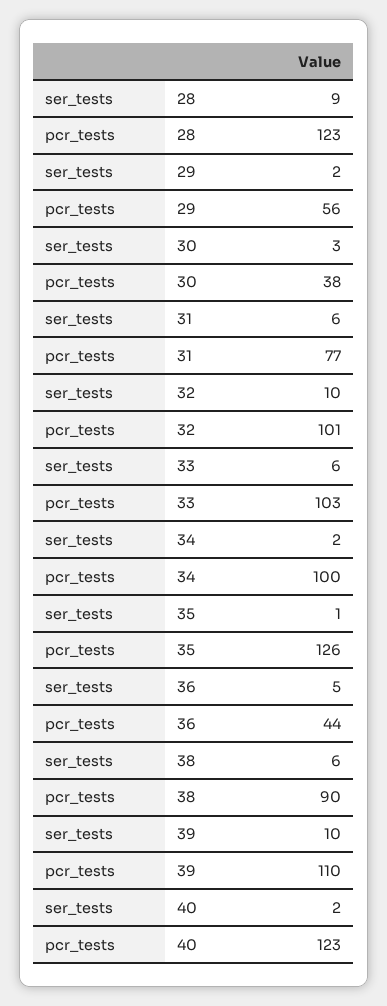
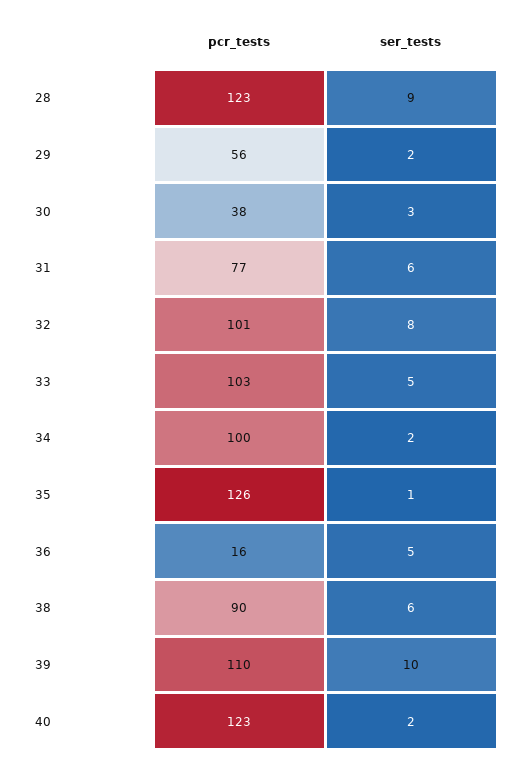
  {
    "ser_tests": {
      "28": 9,
      "29": 2,
      "30": 3,
      "31": 6,
-     "32": 10,
+     "32": 8,
-     "33": 6,
+     "33": 5,
      "34": 2,
      "35": 1,
      "36": 5,
      "38": 6,
      "39": 10,
      "40": 2
    },
    "pcr_tests": {
      "28": 123,
      "29": 56,
      "30": 38,
      "31": 77,
      "32": 101,
      "33": 103,
      "34": 100,
      "35": 126,
-     "36": 44,
+     "36": 16,
      "38": 90,
      "39": 110,
      "40": 123
    }
  }

